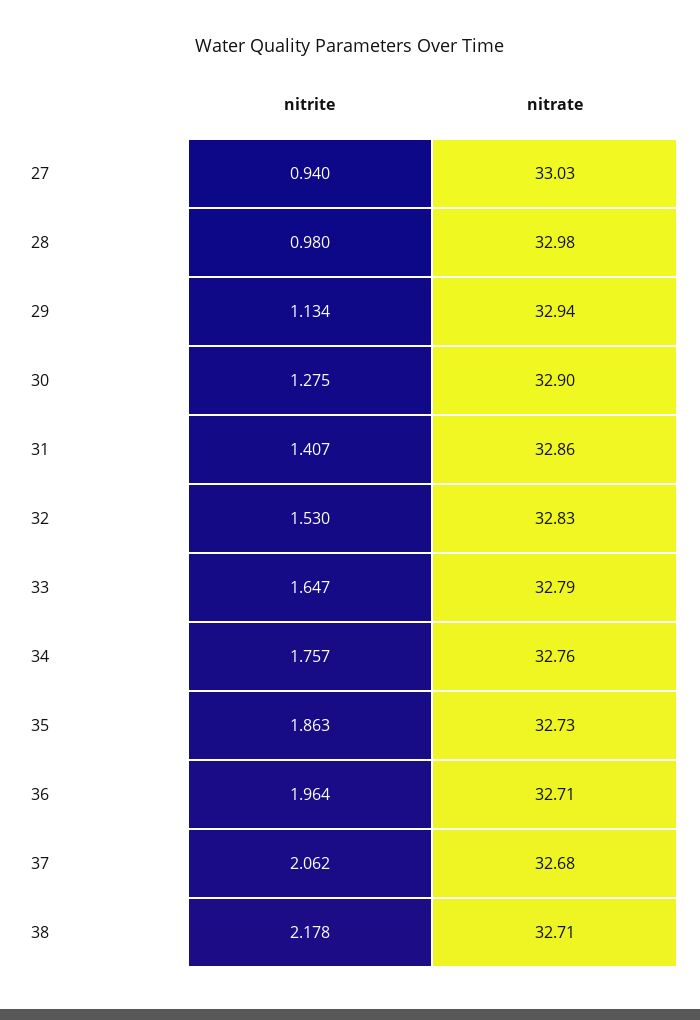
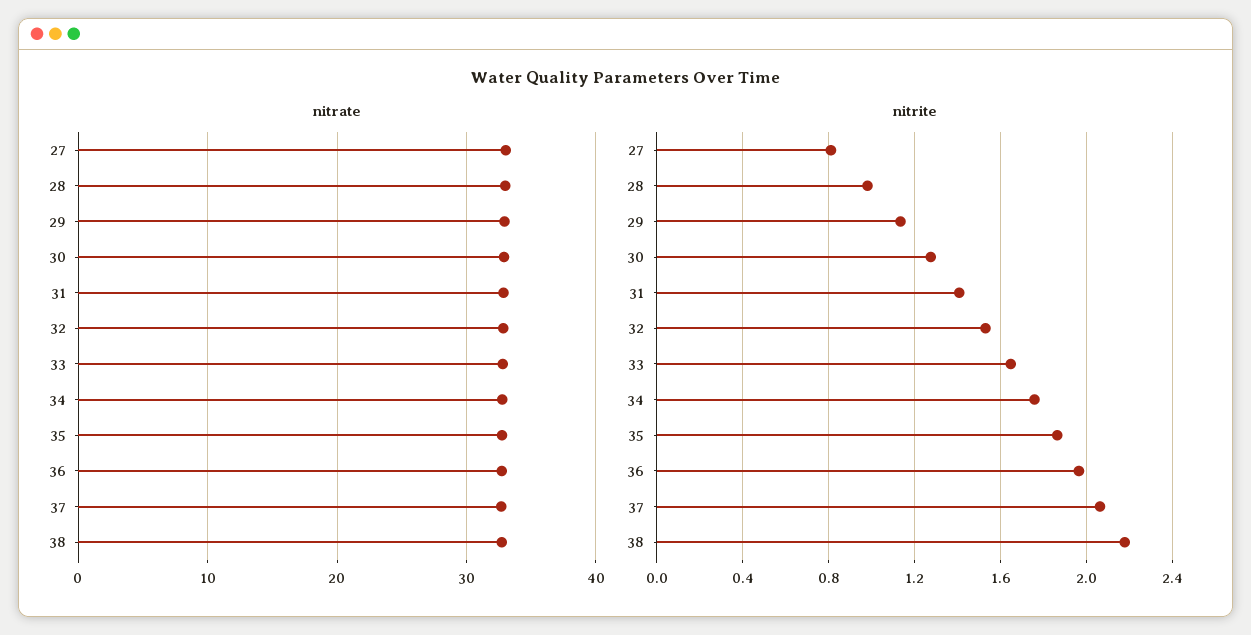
  {
    "nitrite": {
-     "27": 0.94,
+     "27": 0.8,
      "28": 0.98,
      "29": 1.134,
      "30": 1.275,
      "31": 1.407,
      "32": 1.53,
      "33": 1.647,
      "34": 1.757,
      "35": 1.863,
      "36": 1.964,
      "37": 2.062,
      "38": 2.178
    },
    "nitrate": {
      "27": 33.03,
      "28": 32.98,
      "29": 32.94,
      "30": 32.9,
      "31": 32.86,
      "32": 32.83,
      "33": 32.79,
      "34": 32.76,
      "35": 32.73,
      "36": 32.71,
      "37": 32.68,
      "38": 32.71
    }
  }

